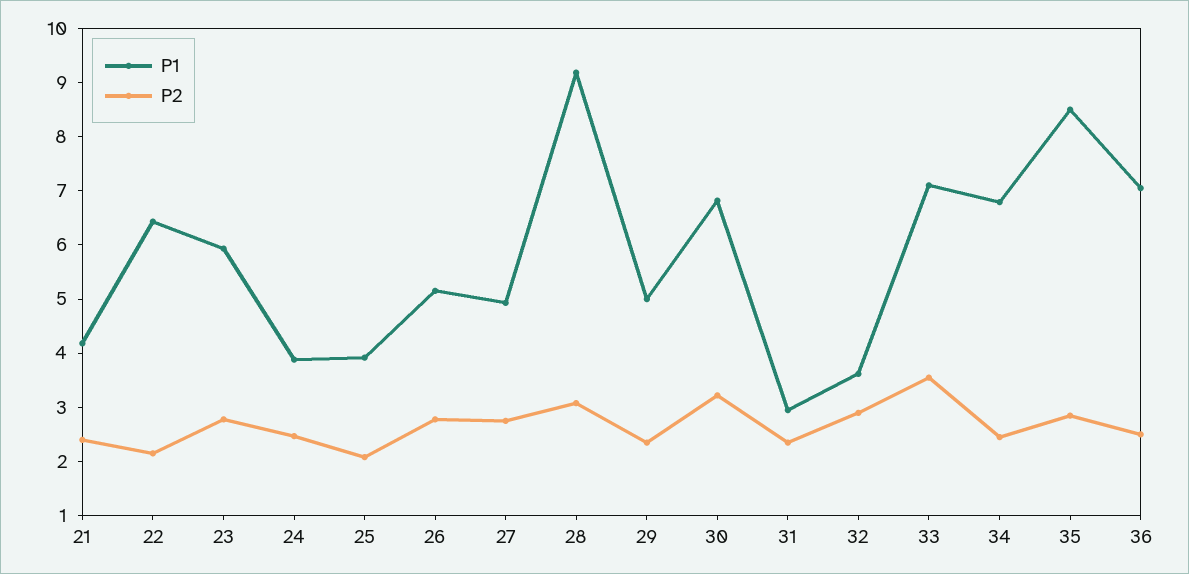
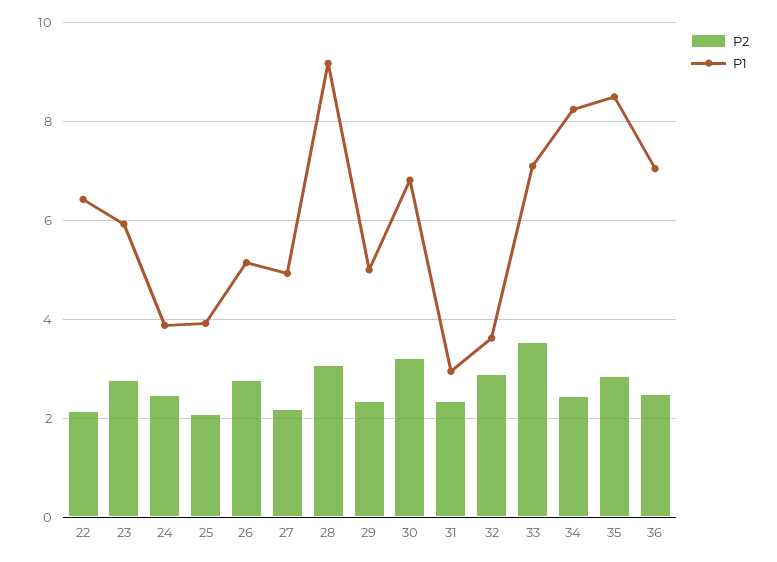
  {
    "P1": {
-     "21": 4.2,
      "22": 6.4,
      "23": 6,
      "24": 3.8,
      "25": 4,
      "26": 5.2,
      "27": 5,
      "28": 9.2,
      "29": 5,
      "30": 6.8,
      "31": 3,
      "32": 3.6,
      "33": 7.2,
-     "34": 6.8,
+     "34": 8.2,
      "35": 8.6,
      "36": 7
    },
    "P2": {
-     "21": 2.4,
      "22": 2.2,
      "23": 2.8,
      "24": 2.4,
      "25": 2,
      "26": 2.8,
-     "27": 2.8,
+     "27": 2.2,
      "28": 3,
      "29": 2.4,
      "30": 3.2,
      "31": 2.4,
      "32": 3,
      "33": 3.6,
      "34": 2.4,
      "35": 2.8,
      "36": 2.6
    }
  }

